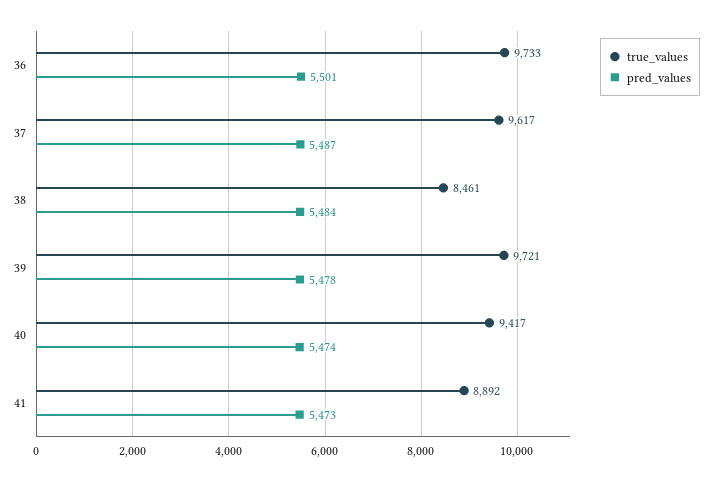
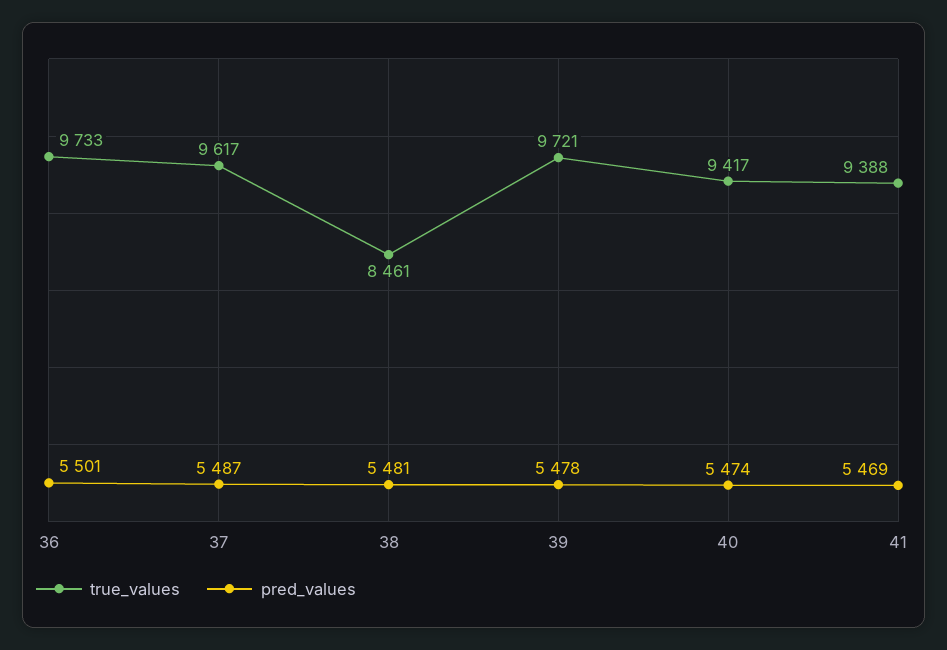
  {
    "true_values": {
      "36": 9733,
      "37": 9617,
      "38": 8461,
      "39": 9721,
      "40": 9417,
-     "41": 8892
+     "41": 9388
    },
    "pred_values": {
      "36": 5501,
      "37": 5487,
-     "38": 5484,
+     "38": 5481,
      "39": 5478,
      "40": 5474,
-     "41": 5473
+     "41": 5469
    }
  }

